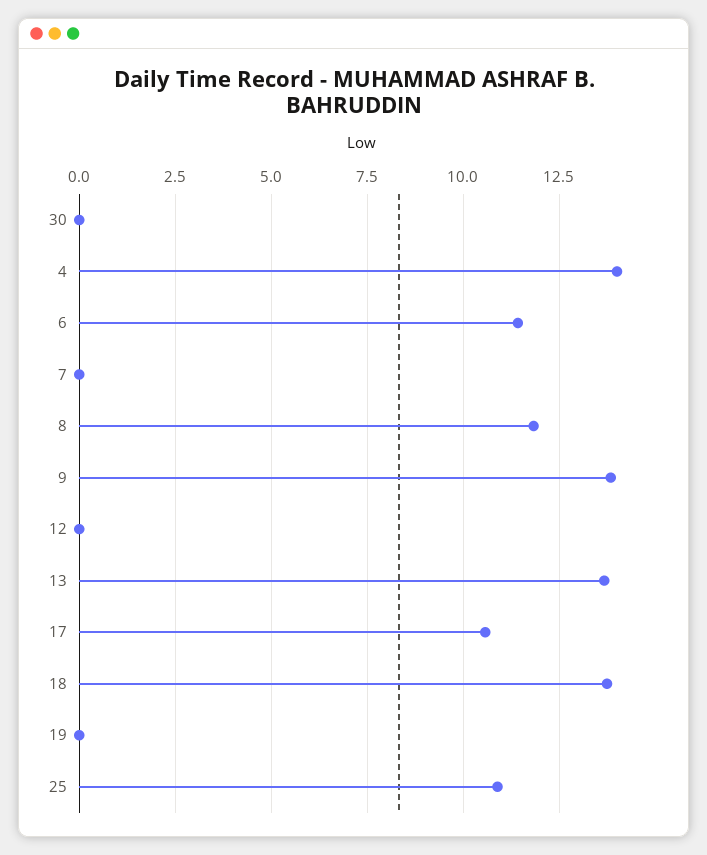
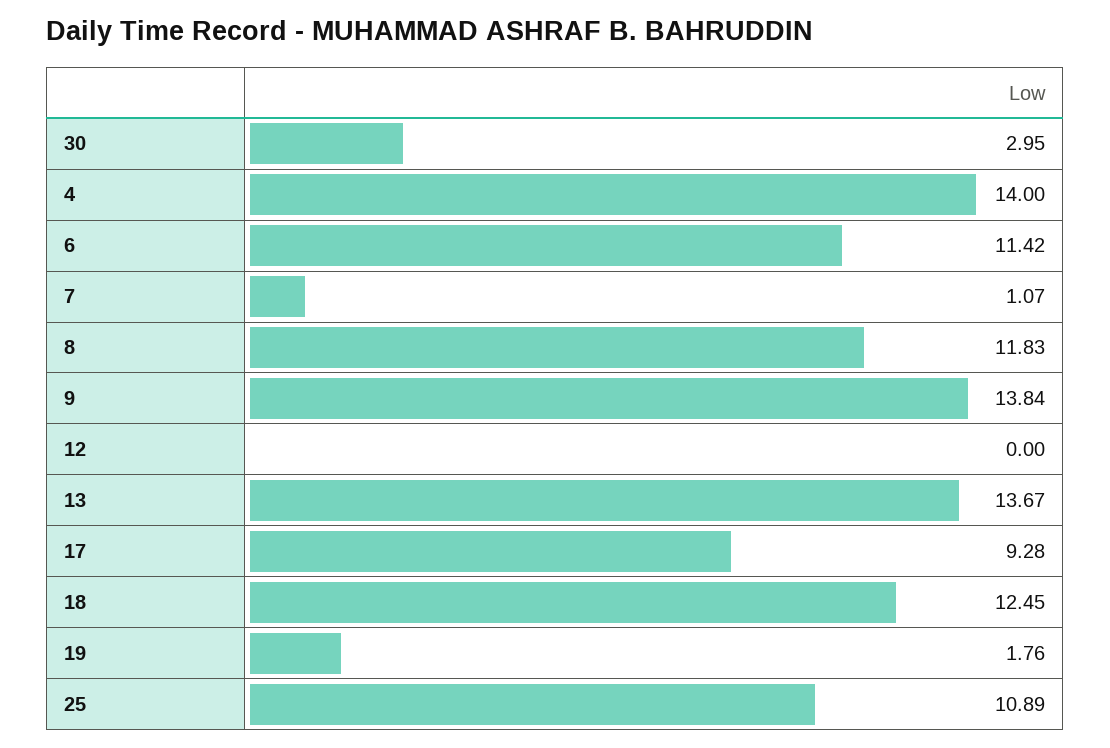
  {
-   "30": 0,
+   "30": 2.95,
    "4": 14,
    "6": 11.42,
-   "7": 0,
+   "7": 1.07,
    "8": 11.83,
    "9": 13.84,
    "12": 0,
    "13": 13.67,
-   "17": 10.5,
+   "17": 9.28,
-   "18": 13.75,
+   "18": 12.45,
-   "19": 0,
+   "19": 1.76,
    "25": 10.89
  }

